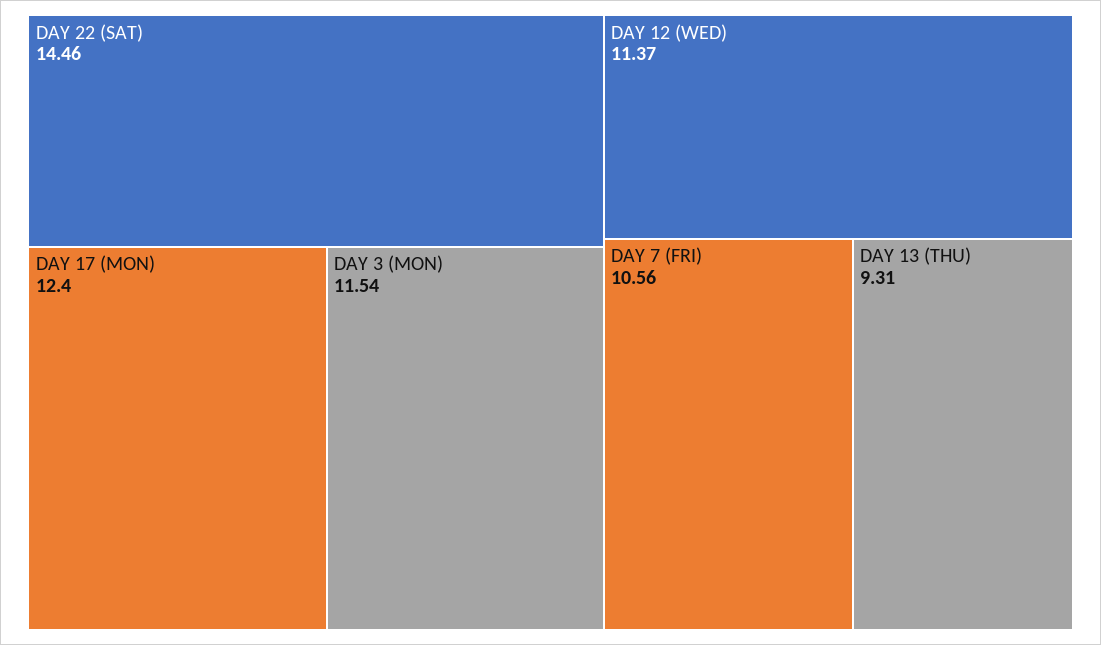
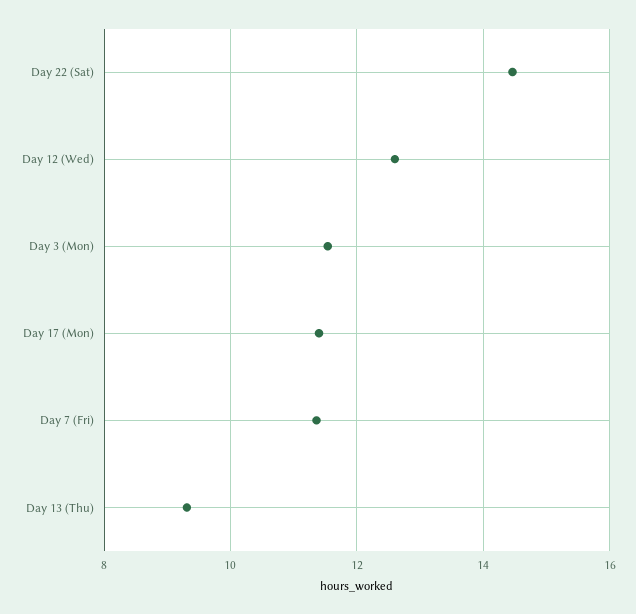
  {
    "DAY 22 (SAT)": 14.46,
-   "DAY 17 (MON)": 12.4,
+   "DAY 17 (MON)": 11.4,
    "DAY 3 (MON)": 11.54,
-   "DAY 12 (WED)": 11.37,
+   "DAY 12 (WED)": 12.6,
-   "DAY 7 (FRI)": 10.56,
+   "DAY 7 (FRI)": 11.4,
    "DAY 13 (THU)": 9.31
  }

